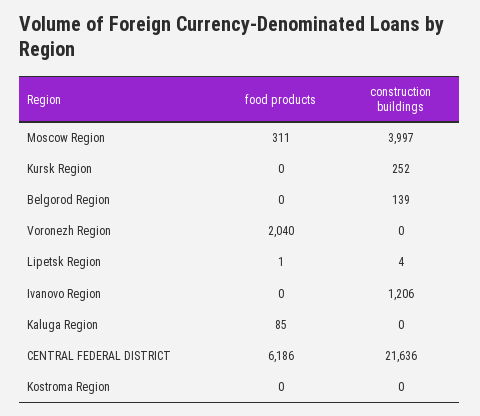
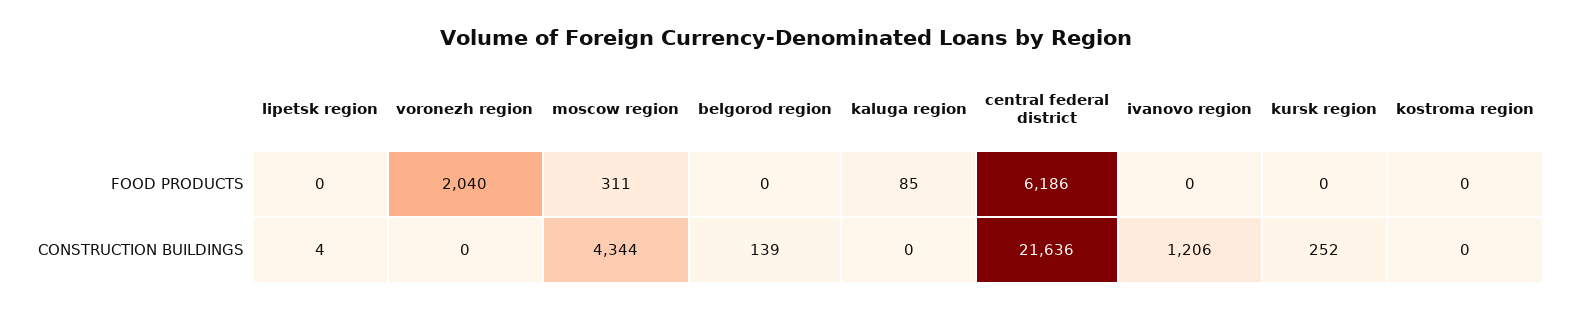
  {
    "food products": {
      "Moscow Region": 311,
      "Kursk Region": 0,
      "Belgorod Region": 0,
      "Voronezh Region": 2040,
-     "Lipetsk Region": 1,
+     "Lipetsk Region": 0,
      "Ivanovo Region": 0,
      "Kaluga Region": 85,
      "CENTRAL FEDERAL DISTRICT": 6186,
      "Kostroma Region": 0
    },
    "construction buildings": {
-     "Moscow Region": 3997,
+     "Moscow Region": 4344,
      "Kursk Region": 252,
      "Belgorod Region": 139,
      "Voronezh Region": 0,
      "Lipetsk Region": 4,
      "Ivanovo Region": 1206,
      "Kaluga Region": 0,
      "CENTRAL FEDERAL DISTRICT": 21636,
      "Kostroma Region": 0
    }
  }

